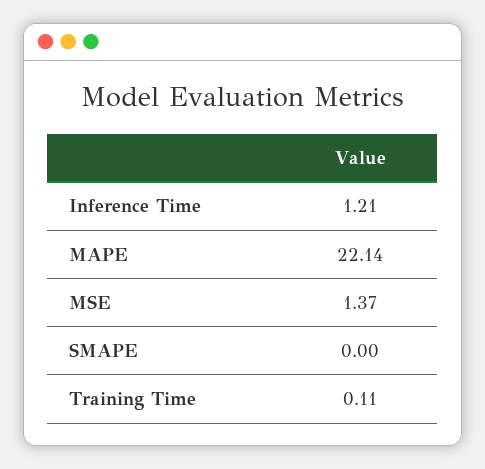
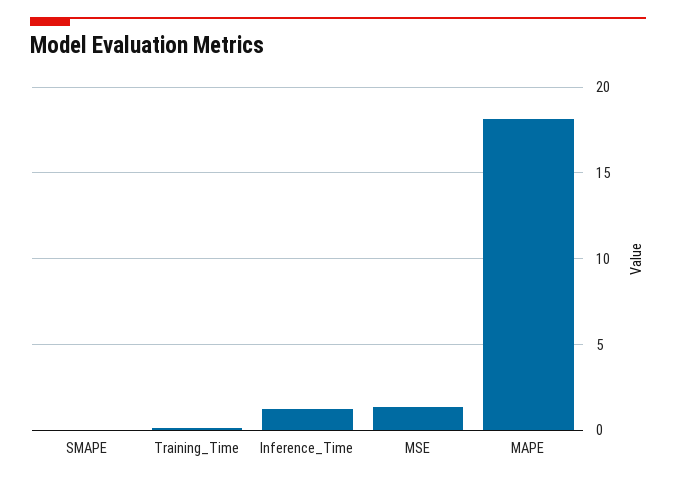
  {
    "Inference Time": 1.21,
-   "MAPE": 22.14,
+   "MAPE": 18,
    "MSE": 1.37,
    "SMAPE": 0,
    "Training Time": 0.11
  }

